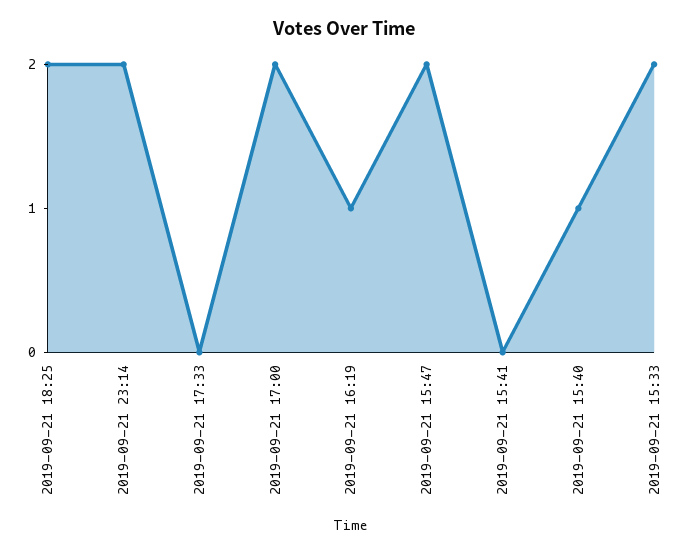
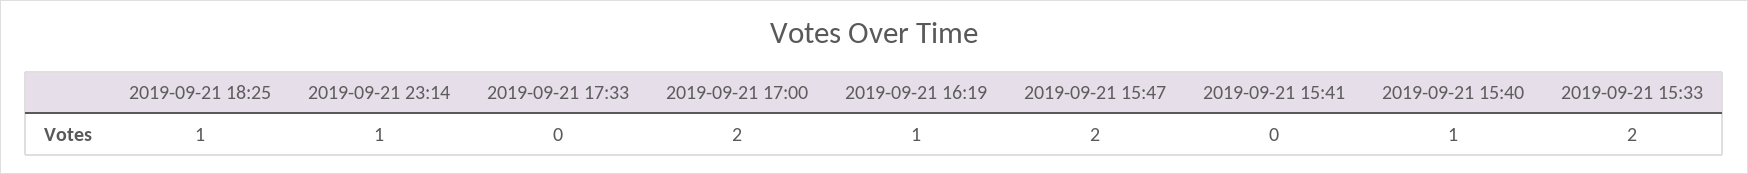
  {
-   "2019-09-21 18:25": 2,
+   "2019-09-21 18:25": 1,
-   "2019-09-21 23:14": 2,
+   "2019-09-21 23:14": 1,
    "2019-09-21 17:33": 0,
    "2019-09-21 17:00": 2,
    "2019-09-21 16:19": 1,
    "2019-09-21 15:47": 2,
    "2019-09-21 15:41": 0,
    "2019-09-21 15:40": 1,
    "2019-09-21 15:33": 2
  }

